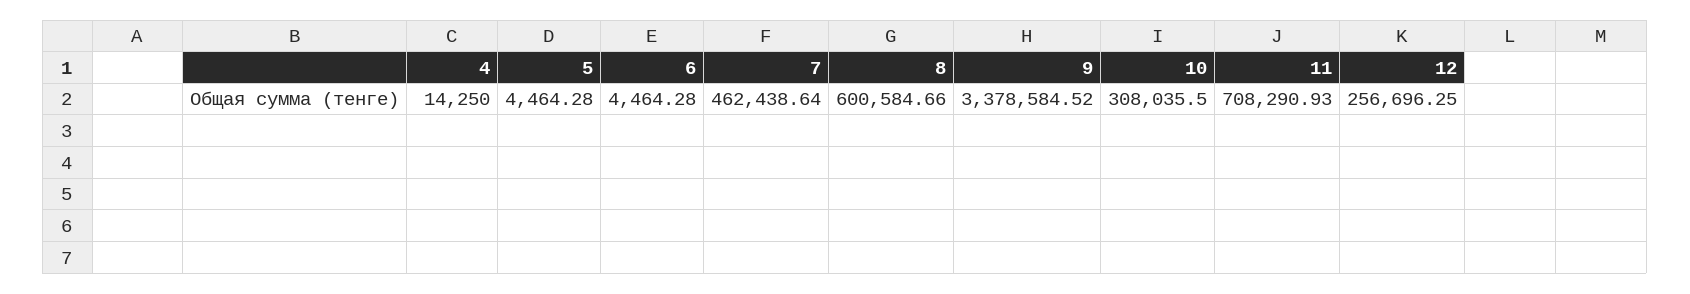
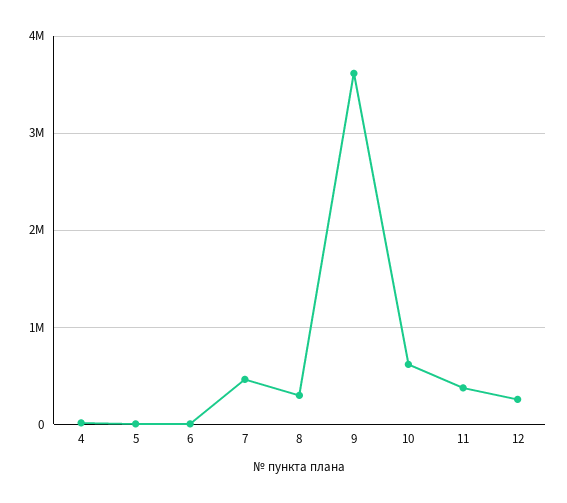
  {
    "4": 14250,
    "5": 4464.28,
    "6": 4464.28,
    "7": 462438.64,
-   "8": 600584.66,
+   "8": 300000,
-   "9": 3378584.52,
+   "9": 3600000,
-   "10": 308035.5,
+   "10": 600000,
-   "11": 708290.93,
+   "11": 400000,
    "12": 256696.25
  }

